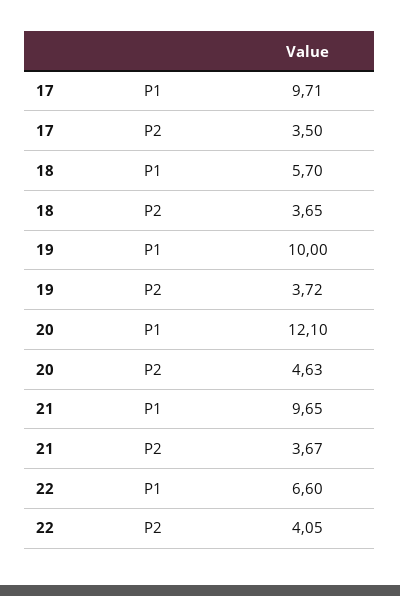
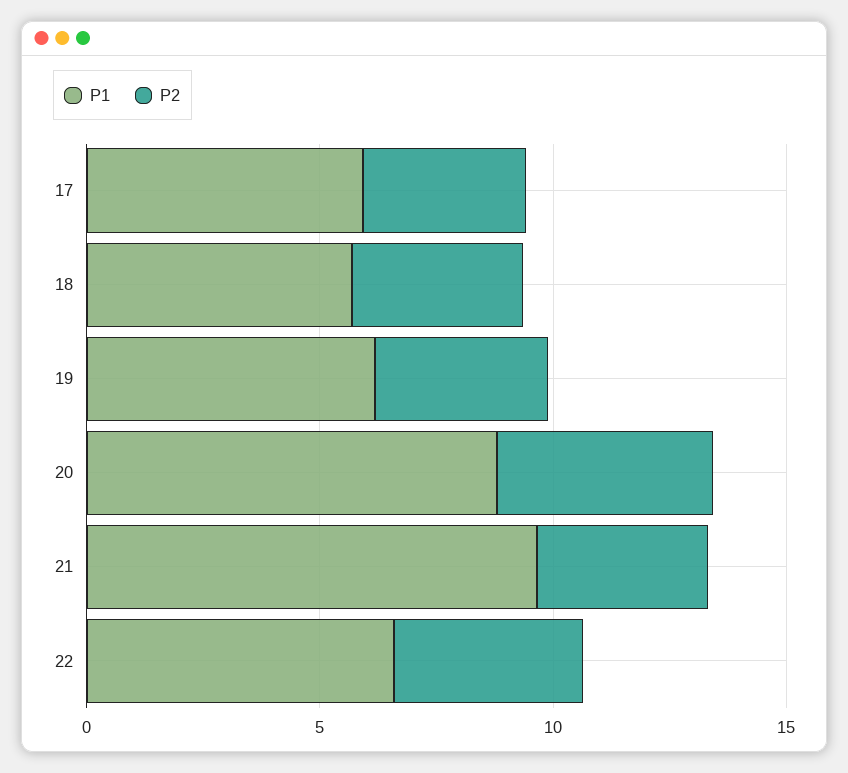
  {
    "P1": {
-     "17": 9.71,
+     "17": 6,
      "18": 5.7,
-     "19": 10,
+     "19": 6,
-     "20": 12.1,
+     "20": 9,
      "21": 9.65,
      "22": 6.6
    },
    "P2": {
      "17": 3.5,
      "18": 3.65,
      "19": 3.72,
      "20": 4.63,
      "21": 3.67,
      "22": 4.05
    }
  }

